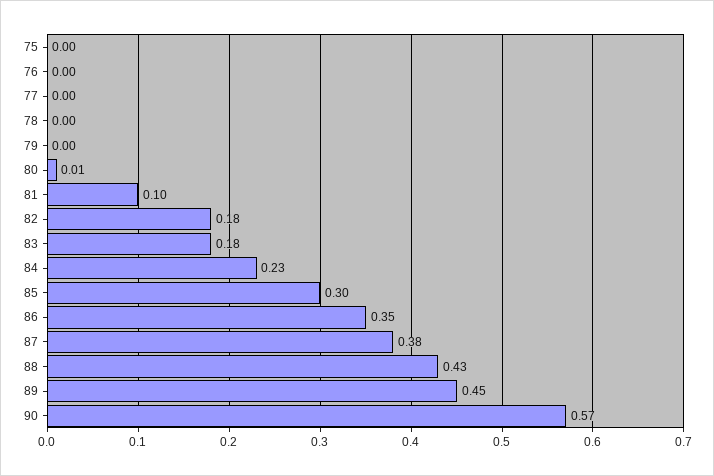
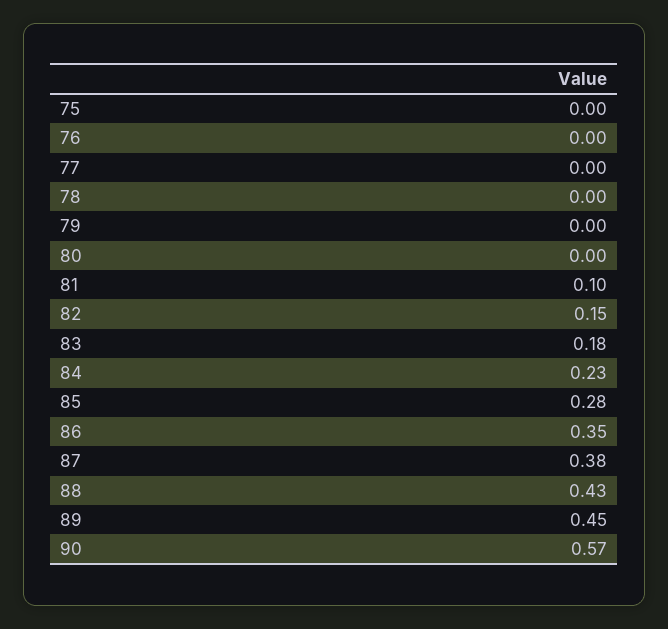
  {
    "75": 0,
    "76": 0,
    "77": 0,
    "78": 0,
    "79": 0,
-   "80": 0.01,
+   "80": 0,
    "81": 0.1,
-   "82": 0.18,
+   "82": 0.15,
    "83": 0.18,
    "84": 0.23,
-   "85": 0.3,
+   "85": 0.28,
    "86": 0.35,
    "87": 0.38,
    "88": 0.43,
    "89": 0.45,
    "90": 0.57
  }

